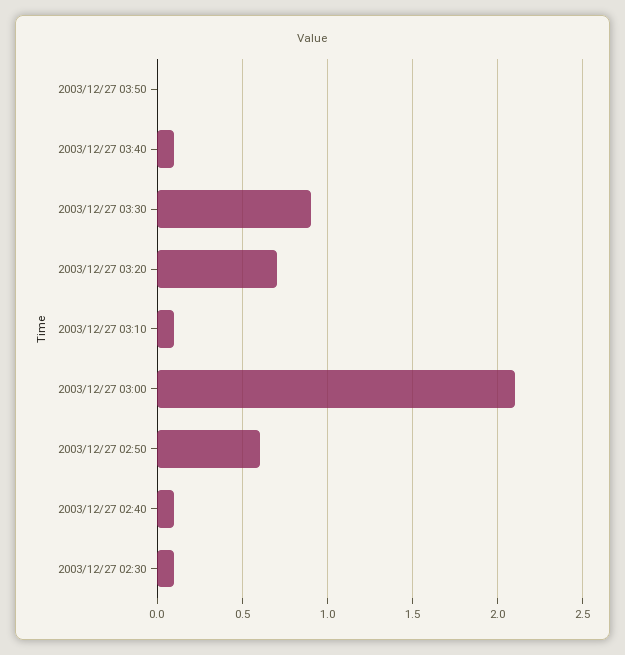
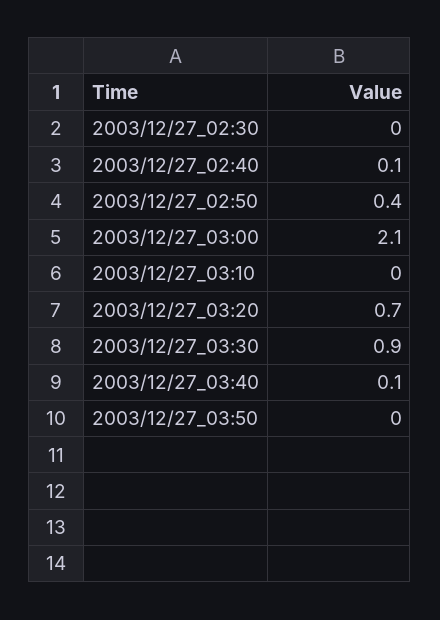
  {
    "2003/12/27 03:50": 0,
    "2003/12/27 03:40": 0.1,
    "2003/12/27 03:30": 0.9,
    "2003/12/27 03:20": 0.7,
-   "2003/12/27 03:10": 0.1,
+   "2003/12/27 03:10": 0,
    "2003/12/27 03:00": 2.1,
-   "2003/12/27 02:50": 0.6,
+   "2003/12/27 02:50": 0.4,
    "2003/12/27 02:40": 0.1,
-   "2003/12/27 02:30": 0.1
+   "2003/12/27 02:30": 0
  }

